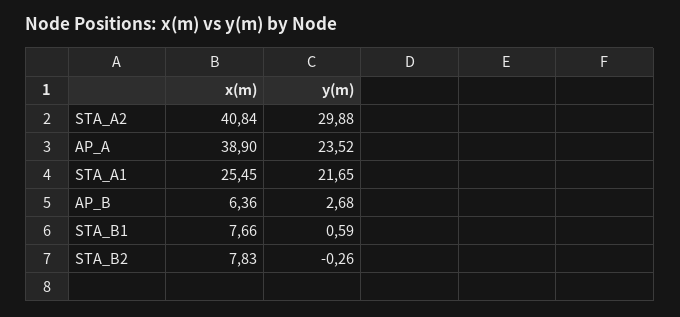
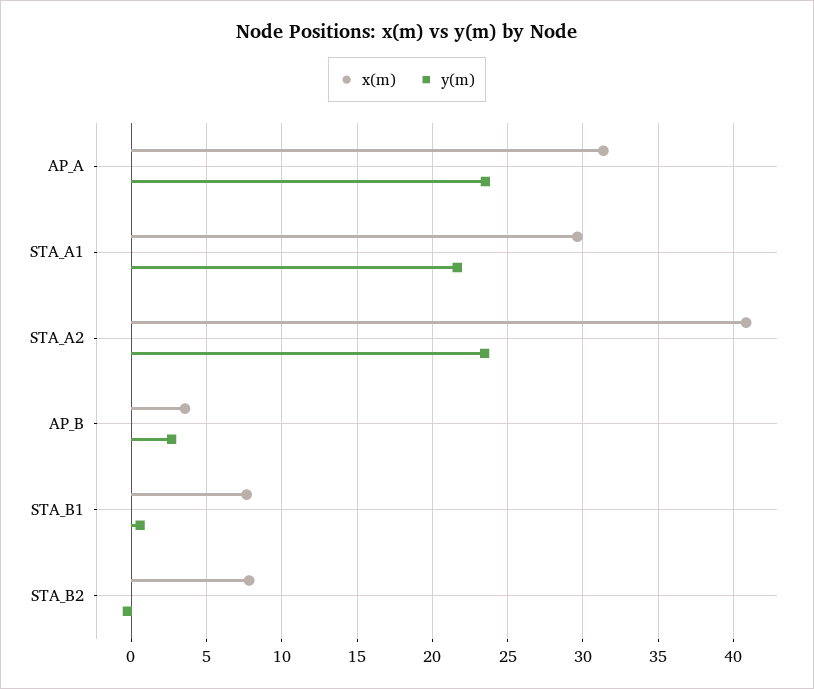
  {
    "x(m)": {
      "STA_A2": 40.84,
-     "AP_A": 38.9,
+     "AP_A": 31.5,
-     "STA_A1": 25.45,
+     "STA_A1": 29.5,
-     "AP_B": 6.36,
+     "AP_B": 3.5,
      "STA_B1": 7.66,
      "STA_B2": 7.83
    },
    "y(m)": {
-     "STA_A2": 29.88,
+     "STA_A2": 23.5,
      "AP_A": 23.52,
      "STA_A1": 21.65,
      "AP_B": 2.68,
      "STA_B1": 0.59,
      "STA_B2": -0.26
    }
  }

